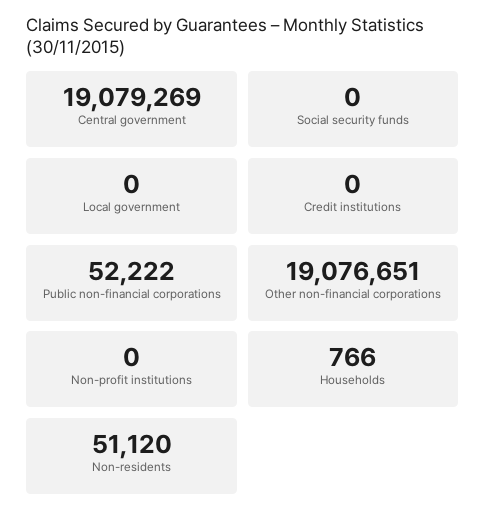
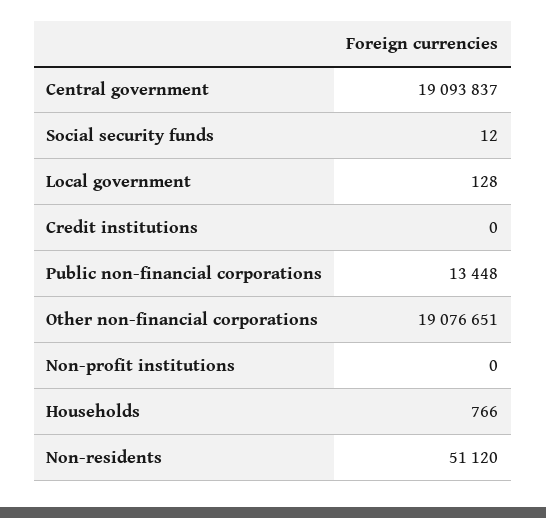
  {
-   "Central government": 19079269,
+   "Central government": 19093837,
-   "Social security funds": 0,
+   "Social security funds": 12,
-   "Local government": 0,
+   "Local government": 128,
    "Credit institutions": 0,
-   "Public non-financial corporations": 52222,
+   "Public non-financial corporations": 13448,
    "Other non-financial corporations": 19076651,
    "Non-profit institutions": 0,
    "Households": 766,
    "Non-residents": 51120
  }

